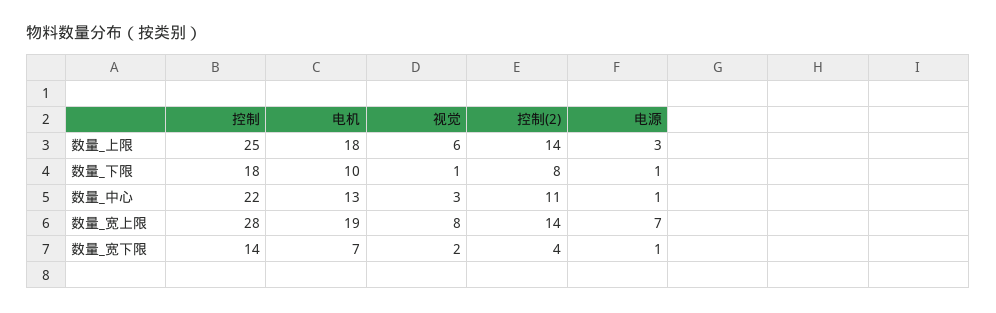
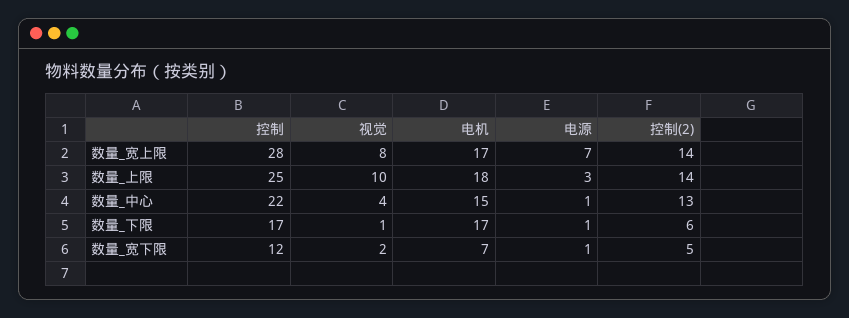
  {
    "控制": {
      "数量_上限": 25,
-     "数量_下限": 18,
+     "数量_下限": 17,
      "数量_中心": 22,
      "数量_宽上限": 28,
-     "数量_宽下限": 14
+     "数量_宽下限": 12
    },
    "电机": {
      "数量_上限": 18,
-     "数量_下限": 10,
+     "数量_下限": 17,
-     "数量_中心": 13,
+     "数量_中心": 15,
-     "数量_宽上限": 19,
+     "数量_宽上限": 17,
      "数量_宽下限": 7
    },
    "视觉": {
-     "数量_上限": 6,
+     "数量_上限": 10,
      "数量_下限": 1,
-     "数量_中心": 3,
+     "数量_中心": 4,
      "数量_宽上限": 8,
      "数量_宽下限": 2
    },
    "控制(2)": {
      "数量_上限": 14,
-     "数量_下限": 8,
+     "数量_下限": 6,
-     "数量_中心": 11,
+     "数量_中心": 13,
      "数量_宽上限": 14,
-     "数量_宽下限": 4
+     "数量_宽下限": 5
    },
    "电源": {
      "数量_上限": 3,
      "数量_下限": 1,
      "数量_中心": 1,
      "数量_宽上限": 7,
      "数量_宽下限": 1
    }
  }

